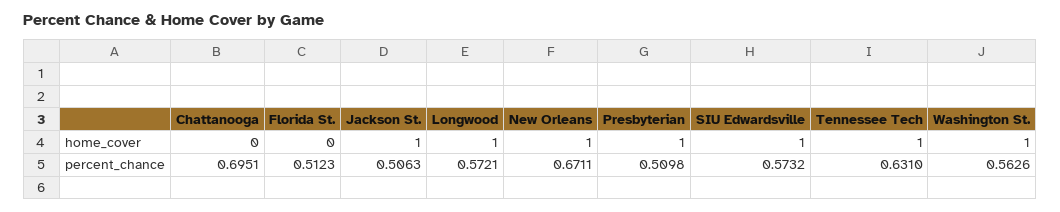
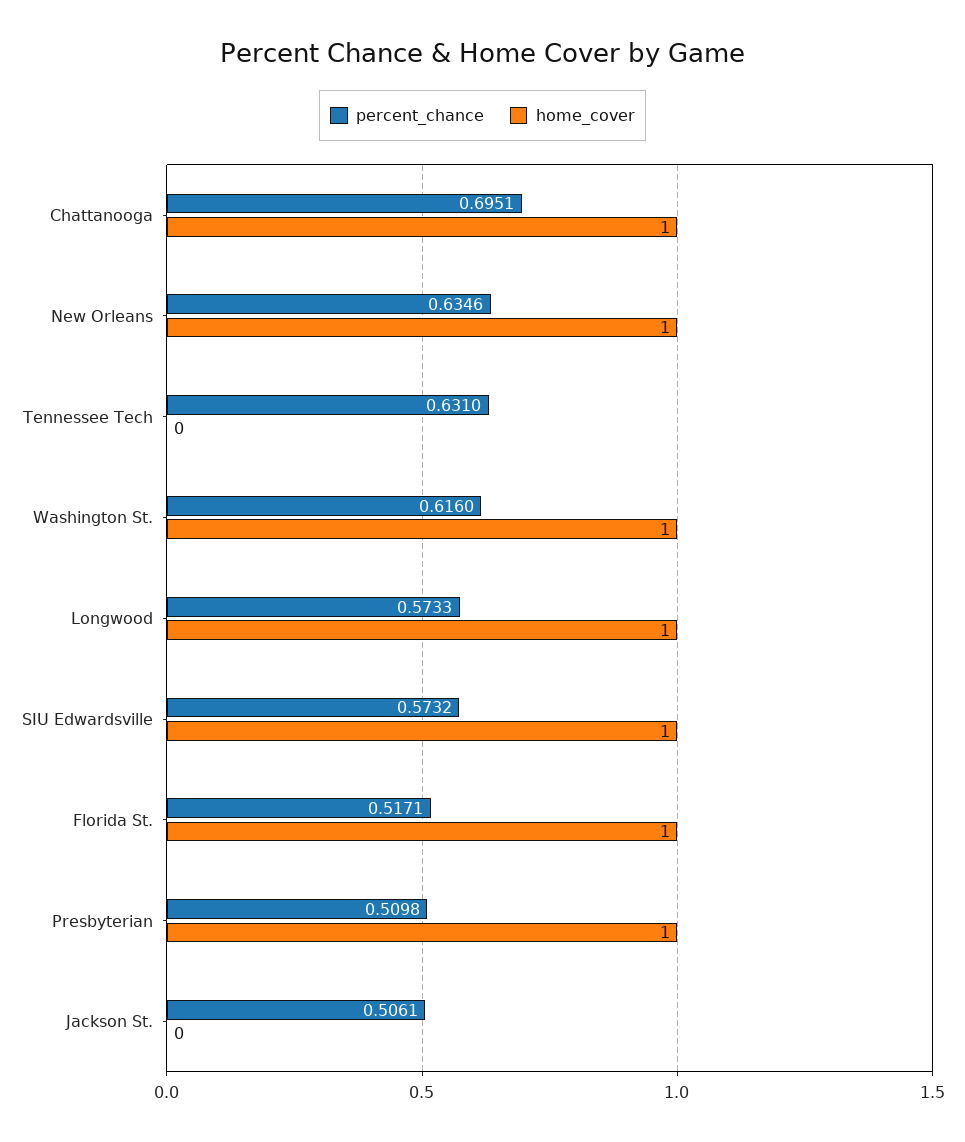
  {
    "home_cover": {
-     "Chattanooga": 0,
+     "Chattanooga": 1,
-     "Florida St.": 0,
+     "Florida St.": 1,
-     "Jackson St.": 1,
+     "Jackson St.": 0,
      "Longwood": 1,
      "New Orleans": 1,
      "Presbyterian": 1,
      "SIU Edwardsville": 1,
-     "Tennessee Tech": 1,
+     "Tennessee Tech": 0,
      "Washington St.": 1
    },
    "percent_chance": {
      "Chattanooga": 0.6951,
-     "Florida St.": 0.5123,
+     "Florida St.": 0.5171,
-     "Jackson St.": 0.5063,
+     "Jackson St.": 0.5061,
-     "Longwood": 0.5721,
+     "Longwood": 0.5733,
-     "New Orleans": 0.6711,
+     "New Orleans": 0.6346,
      "Presbyterian": 0.5098,
      "SIU Edwardsville": 0.5732,
      "Tennessee Tech": 0.631,
-     "Washington St.": 0.5626
+     "Washington St.": 0.616
    }
  }

